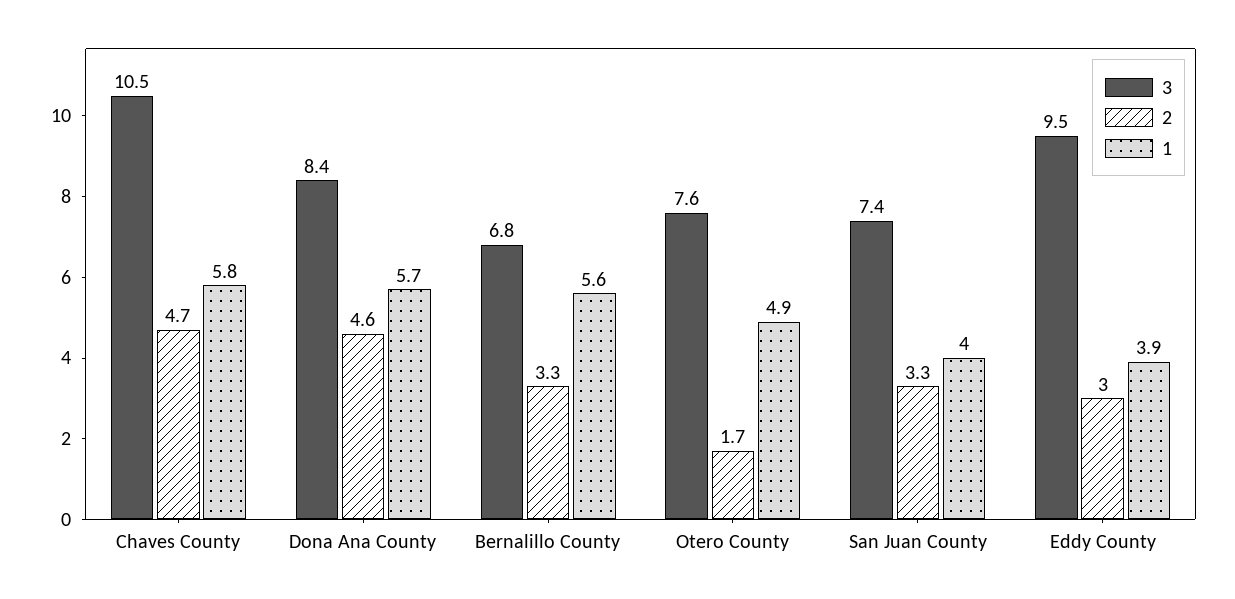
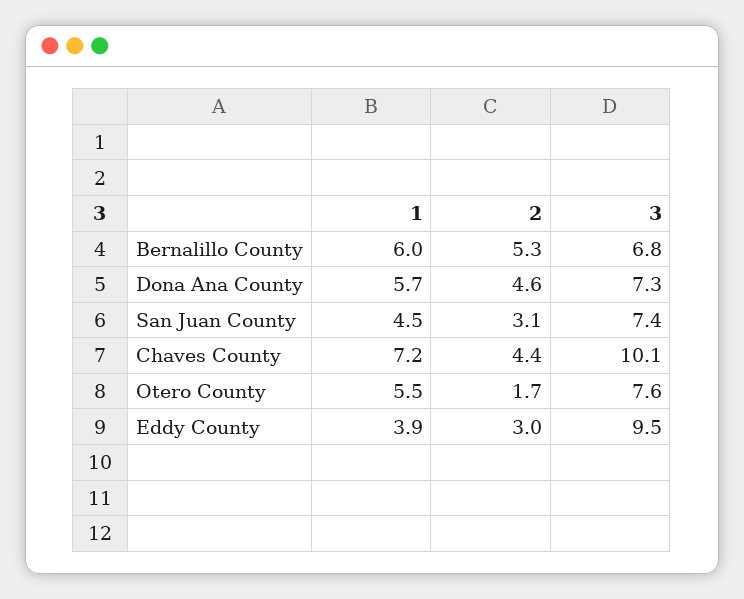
  {
    "3": {
-     "Chaves County": 10.5,
+     "Chaves County": 10.1,
-     "Dona Ana County": 8.4,
+     "Dona Ana County": 7.3,
      "Bernalillo County": 6.8,
      "Otero County": 7.6,
      "San Juan County": 7.4,
      "Eddy County": 9.5
    },
    "2": {
-     "Chaves County": 4.7,
+     "Chaves County": 4.4,
      "Dona Ana County": 4.6,
-     "Bernalillo County": 3.3,
+     "Bernalillo County": 5.3,
      "Otero County": 1.7,
-     "San Juan County": 3.3,
+     "San Juan County": 3.1,
      "Eddy County": 3
    },
    "1": {
-     "Chaves County": 5.8,
+     "Chaves County": 7.2,
      "Dona Ana County": 5.7,
-     "Bernalillo County": 5.6,
+     "Bernalillo County": 6,
-     "Otero County": 4.9,
+     "Otero County": 5.5,
-     "San Juan County": 4,
+     "San Juan County": 4.5,
      "Eddy County": 3.9
    }
  }

